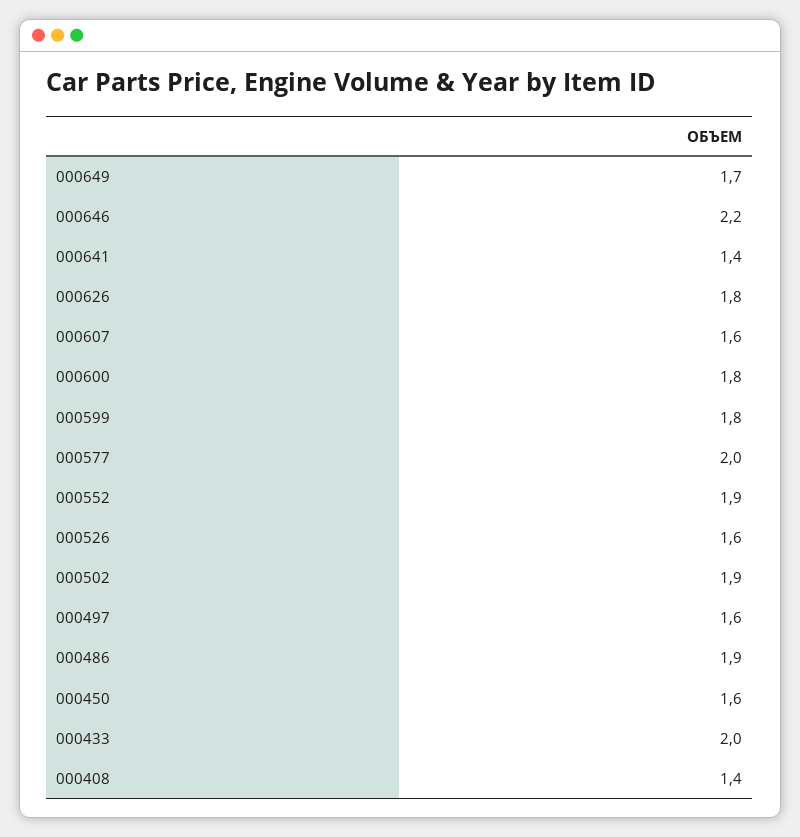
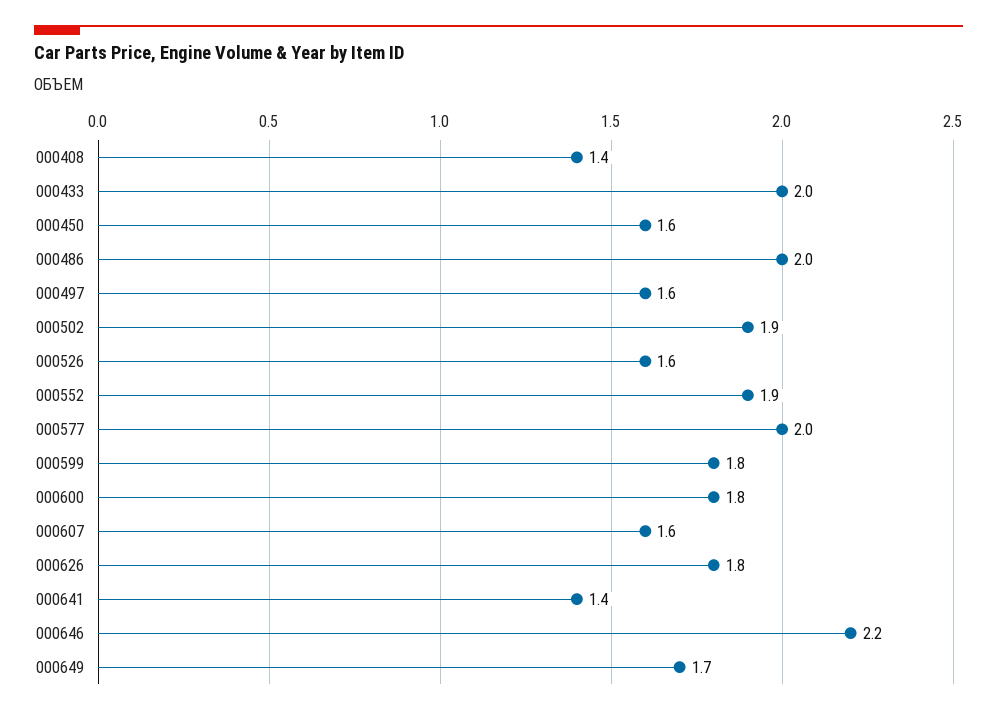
  {
    "000649": 1.7,
    "000646": 2.2,
    "000641": 1.4,
    "000626": 1.8,
    "000607": 1.6,
    "000600": 1.8,
    "000599": 1.8,
    "000577": 2,
    "000552": 1.9,
    "000526": 1.6,
    "000502": 1.9,
    "000497": 1.6,
-   "000486": 1.9,
+   "000486": 2,
    "000450": 1.6,
    "000433": 2,
    "000408": 1.4
  }

